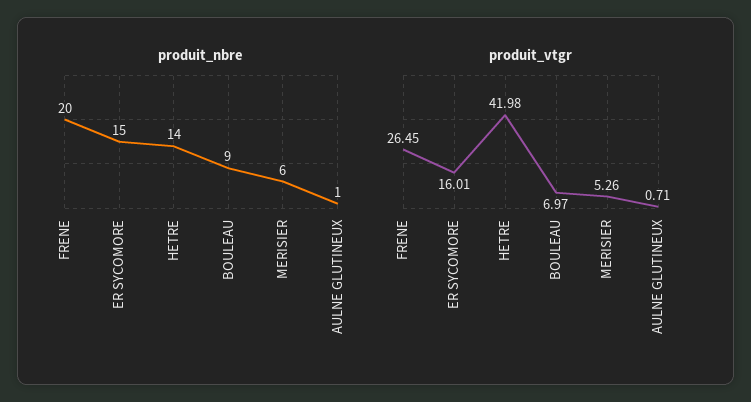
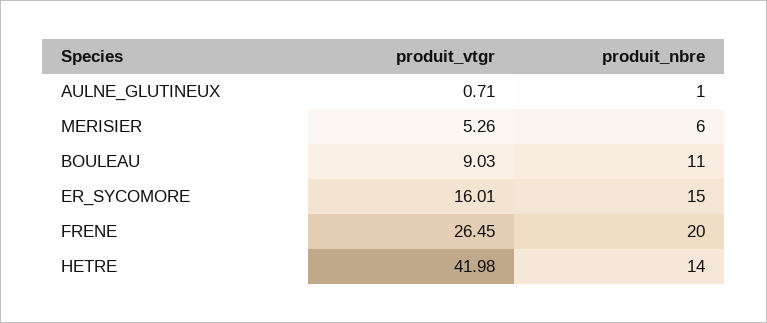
  {
    "produit_nbre": {
      "FRENE": 20,
      "ER SYCOMORE": 15,
      "HETRE": 14,
-     "BOULEAU": 9,
+     "BOULEAU": 11,
      "MERISIER": 6,
      "AULNE GLUTINEUX": 1
    },
    "produit_vtgr": {
      "FRENE": 26.45,
      "ER SYCOMORE": 16.01,
      "HETRE": 41.98,
-     "BOULEAU": 6.97,
+     "BOULEAU": 9.03,
      "MERISIER": 5.26,
      "AULNE GLUTINEUX": 0.71
    }
  }

